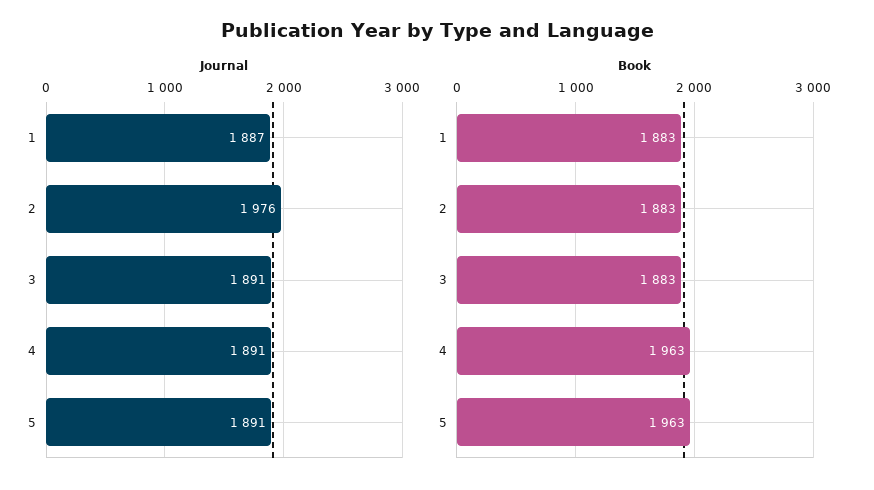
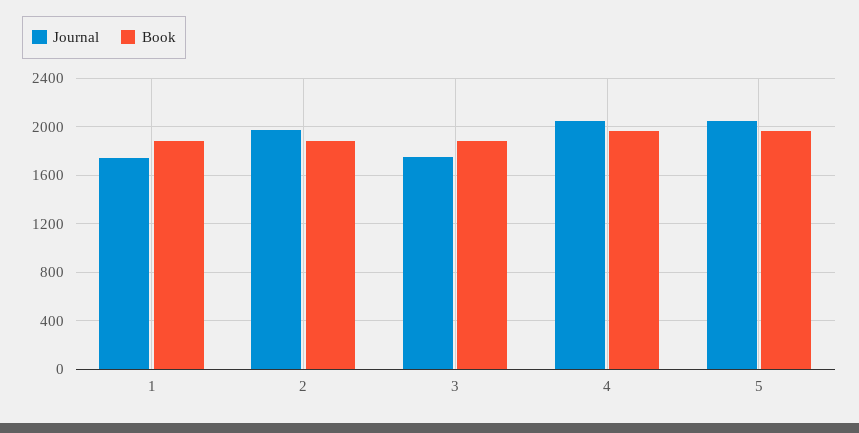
  {
    "Journal": {
-     "1": 1887,
+     "1": 1750,
      "2": 1976,
-     "3": 1891,
+     "3": 1750,
-     "4": 1891,
+     "4": 2050,
-     "5": 1891
+     "5": 2050
    },
    "Book": {
      "1": 1883,
      "2": 1883,
      "3": 1883,
      "4": 1963,
      "5": 1963
    }
  }

